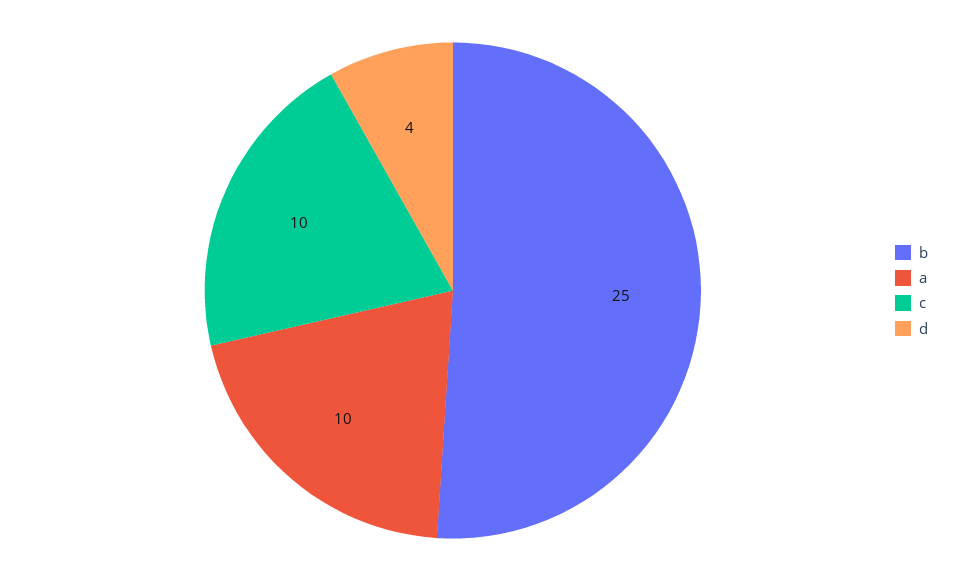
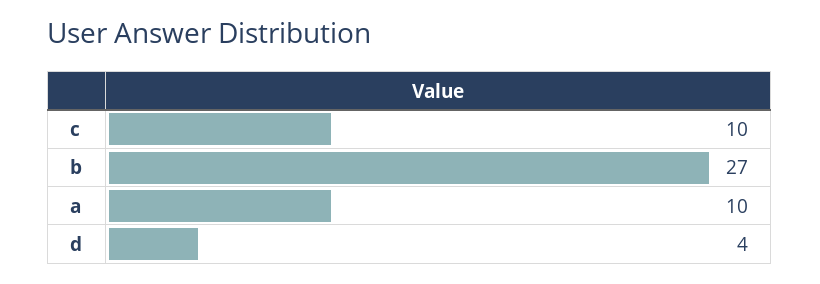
  {
-   "b": 25,
+   "b": 27,
    "a": 10,
    "c": 10,
    "d": 4
  }

